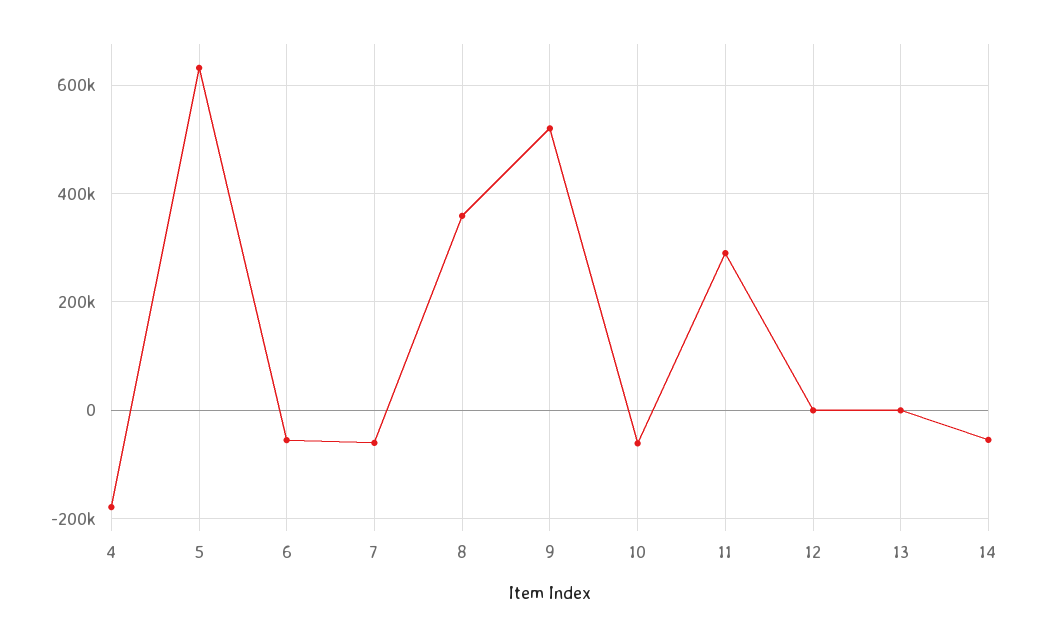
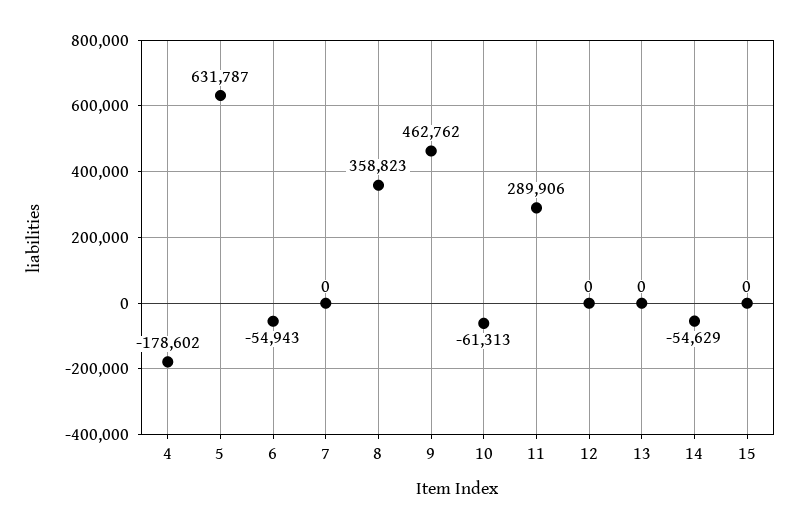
  {
    "4": -178602,
    "5": 631787,
    "6": -54943,
-   "7": -60000,
+   "7": 0,
    "8": 358823,
-   "9": 520000,
+   "9": 462762,
    "10": -61313,
    "11": 289906,
    "12": 0,
    "13": 0,
-   "14": -54629
+   "14": -54629,
+   "15": 0
  }

